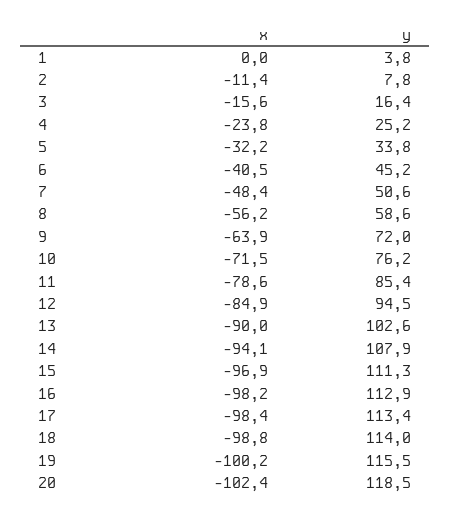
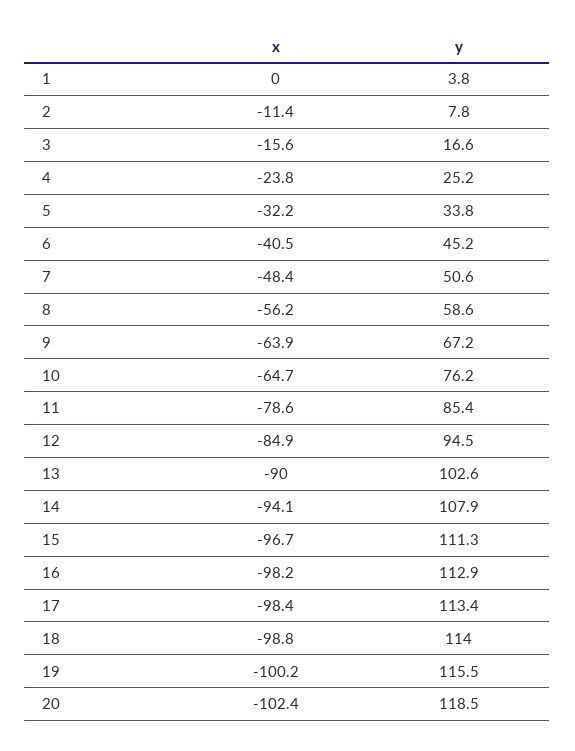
  {
    "x": {
      "1": 0,
      "2": -11.4,
      "3": -15.6,
      "4": -23.8,
      "5": -32.2,
      "6": -40.5,
      "7": -48.4,
      "8": -56.2,
      "9": -63.9,
-     "10": -71.5,
+     "10": -64.7,
      "11": -78.6,
      "12": -84.9,
      "13": -90,
      "14": -94.1,
-     "15": -96.9,
+     "15": -96.7,
      "16": -98.2,
      "17": -98.4,
      "18": -98.8,
      "19": -100.2,
      "20": -102.4
    },
    "y": {
      "1": 3.8,
      "2": 7.8,
-     "3": 16.4,
+     "3": 16.6,
      "4": 25.2,
      "5": 33.8,
      "6": 45.2,
      "7": 50.6,
      "8": 58.6,
-     "9": 72,
+     "9": 67.2,
      "10": 76.2,
      "11": 85.4,
      "12": 94.5,
      "13": 102.6,
      "14": 107.9,
      "15": 111.3,
      "16": 112.9,
      "17": 113.4,
      "18": 114,
      "19": 115.5,
      "20": 118.5
    }
  }

